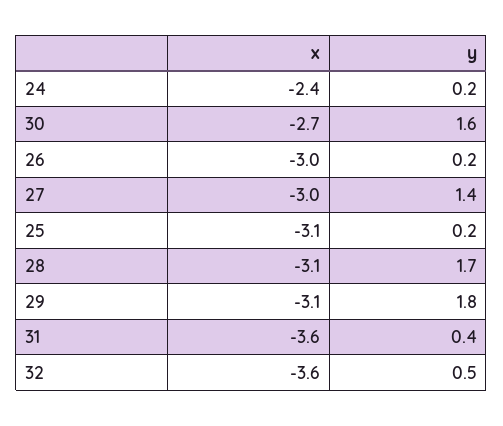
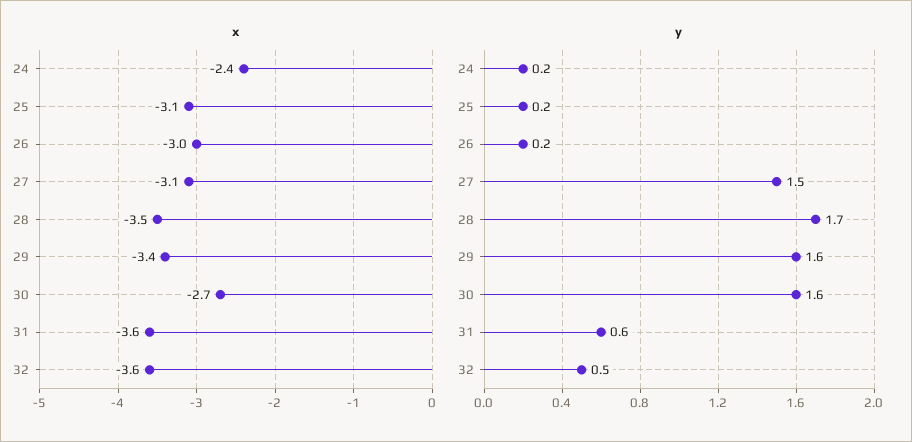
  {
    "x": {
      "24": -2.4,
      "30": -2.7,
      "26": -3,
-     "27": -3,
+     "27": -3.1,
      "25": -3.1,
-     "28": -3.1,
+     "28": -3.5,
-     "29": -3.1,
+     "29": -3.4,
      "31": -3.6,
      "32": -3.6
    },
    "y": {
      "24": 0.2,
      "30": 1.6,
      "26": 0.2,
-     "27": 1.4,
+     "27": 1.5,
      "25": 0.2,
      "28": 1.7,
-     "29": 1.8,
+     "29": 1.6,
-     "31": 0.4,
+     "31": 0.6,
      "32": 0.5
    }
  }

